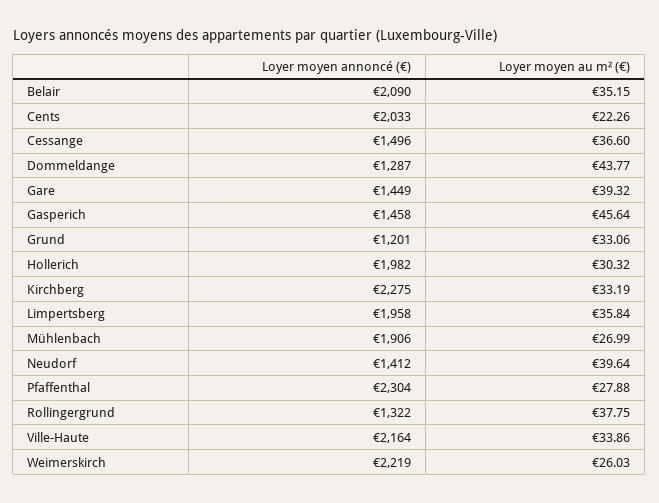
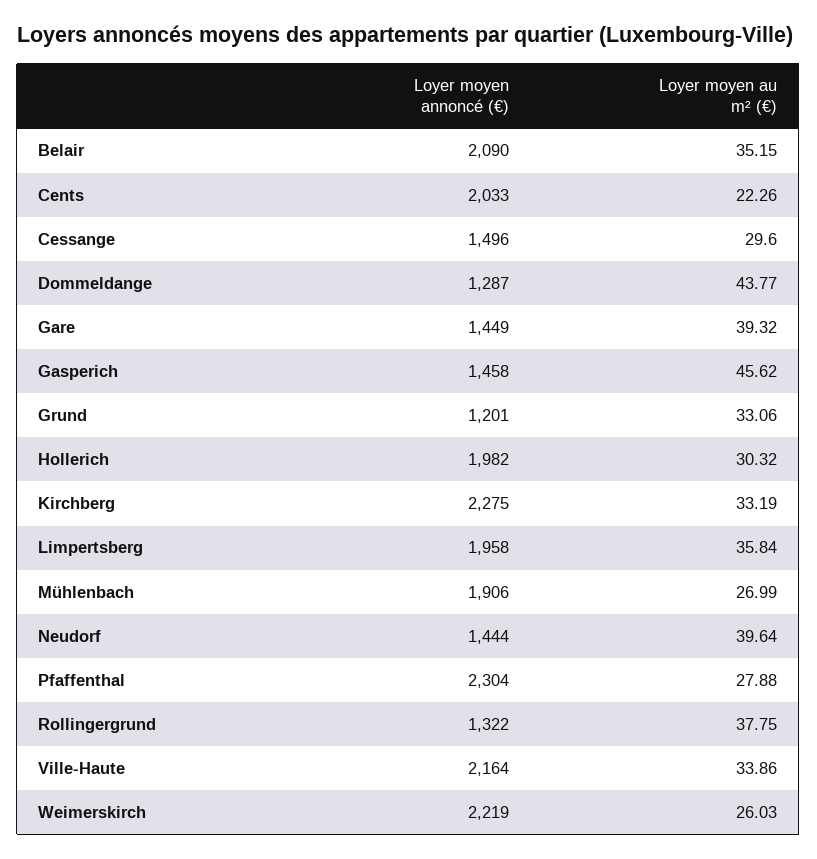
  {
    "Loyer moyen annoncé (€)": {
      "Belair": 2090,
      "Cents": 2033,
      "Cessange": 1496,
      "Dommeldange": 1287,
      "Gare": 1449,
      "Gasperich": 1458,
      "Grund": 1201,
      "Hollerich": 1982,
      "Kirchberg": 2275,
      "Limpertsberg": 1958,
      "Mühlenbach": 1906,
-     "Neudorf": 1412,
+     "Neudorf": 1444,
      "Pfaffenthal": 2304,
      "Rollingergrund": 1322,
      "Ville-Haute": 2164,
      "Weimerskirch": 2219
    },
    "Loyer moyen au m² (€)": {
      "Belair": 35.15,
      "Cents": 22.26,
-     "Cessange": 36.6,
+     "Cessange": 29.6,
      "Dommeldange": 43.77,
      "Gare": 39.32,
-     "Gasperich": 45.64,
+     "Gasperich": 45.62,
      "Grund": 33.06,
      "Hollerich": 30.32,
      "Kirchberg": 33.19,
      "Limpertsberg": 35.84,
      "Mühlenbach": 26.99,
      "Neudorf": 39.64,
      "Pfaffenthal": 27.88,
      "Rollingergrund": 37.75,
      "Ville-Haute": 33.86,
      "Weimerskirch": 26.03
    }
  }

